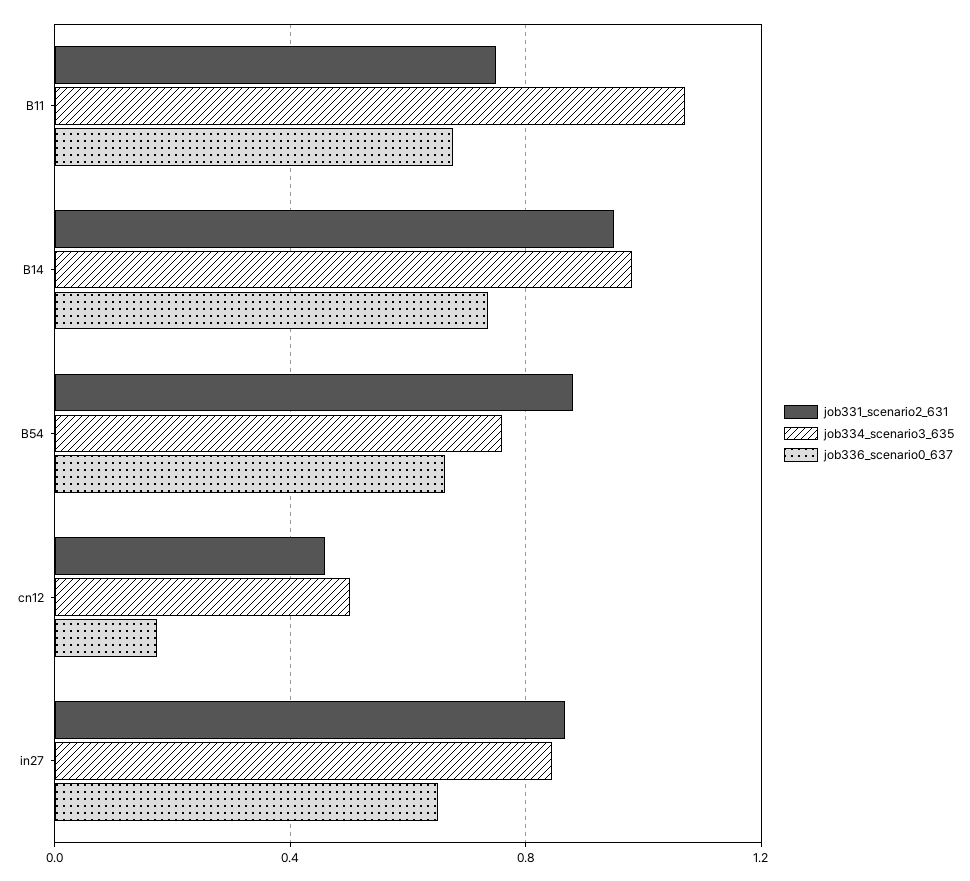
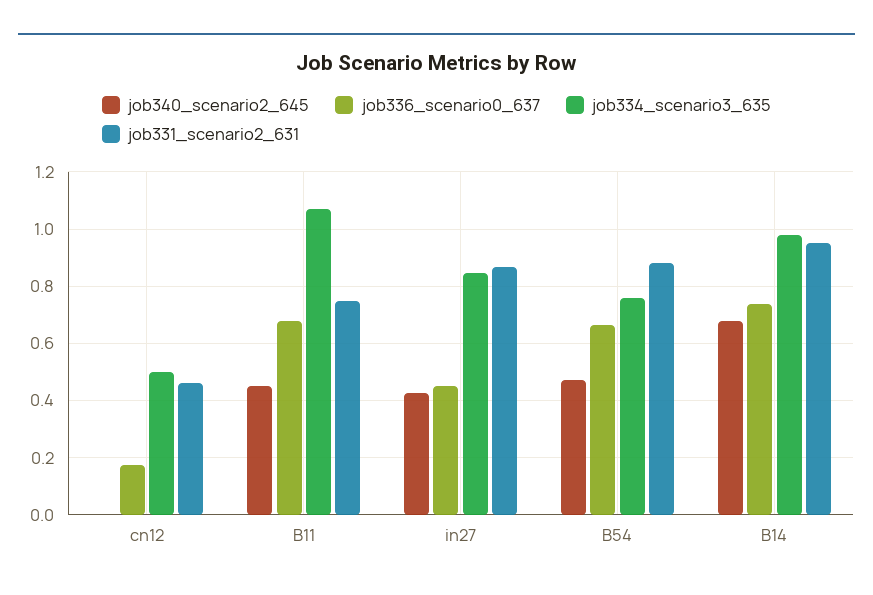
  {
    "job331_scenario2_631": {
      "B11": 0.75,
      "B14": 0.95,
      "B54": 0.875,
      "cn12": 0.45,
      "in27": 0.875
    },
    "job334_scenario3_635": {
      "B11": 1.075,
      "B14": 0.975,
      "B54": 0.75,
      "cn12": 0.5,
      "in27": 0.85
    },
    "job336_scenario0_637": {
      "B11": 0.675,
      "B14": 0.725,
      "B54": 0.675,
      "cn12": 0.175,
-     "in27": 0.65
+     "in27": 0.45
-   }
+   },
+   "job340_scenario2_645": {
+     "cn12": 0,
+     "B11": 0.45,
+     "in27": 0.425,
+     "B54": 0.475,
+     "B14": 0.675
+   }
  }

